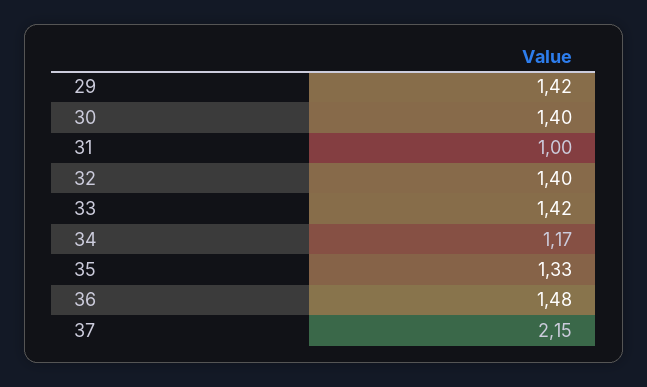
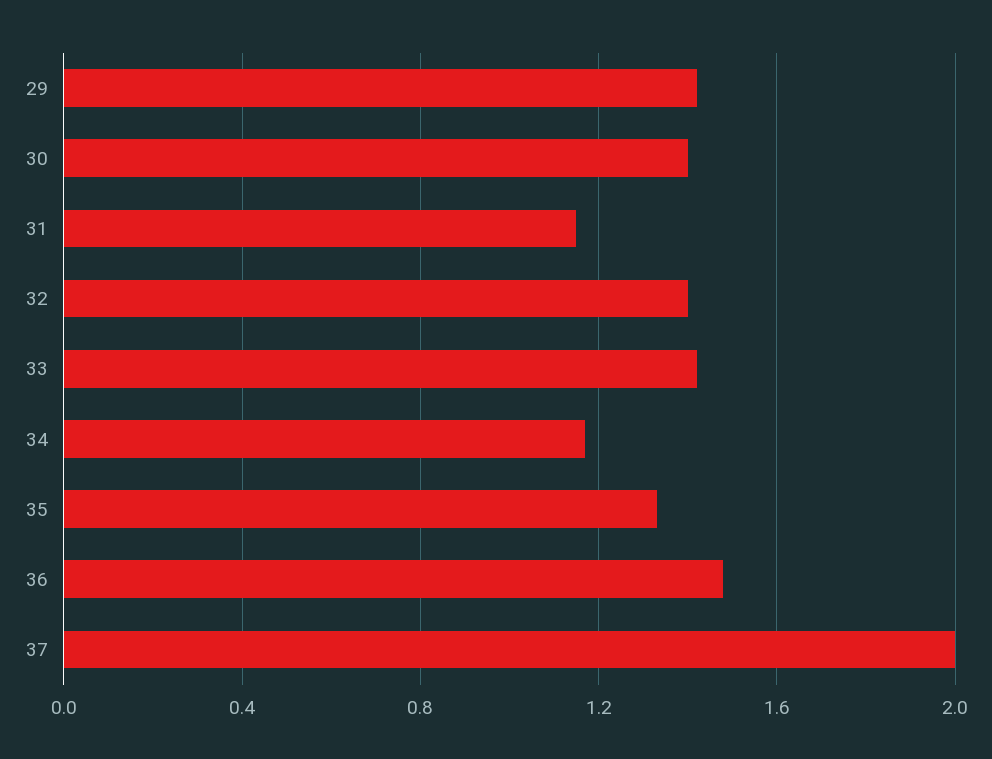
  {
    "29": 1.42,
    "30": 1.4,
-   "31": 1,
+   "31": 1.15,
    "32": 1.4,
    "33": 1.42,
    "34": 1.17,
    "35": 1.33,
    "36": 1.48,
-   "37": 2.15
+   "37": 2
  }

